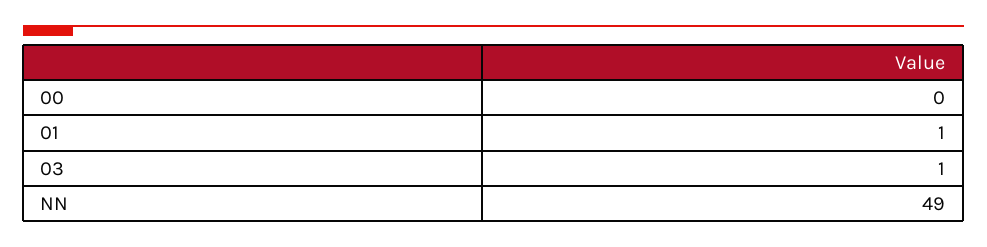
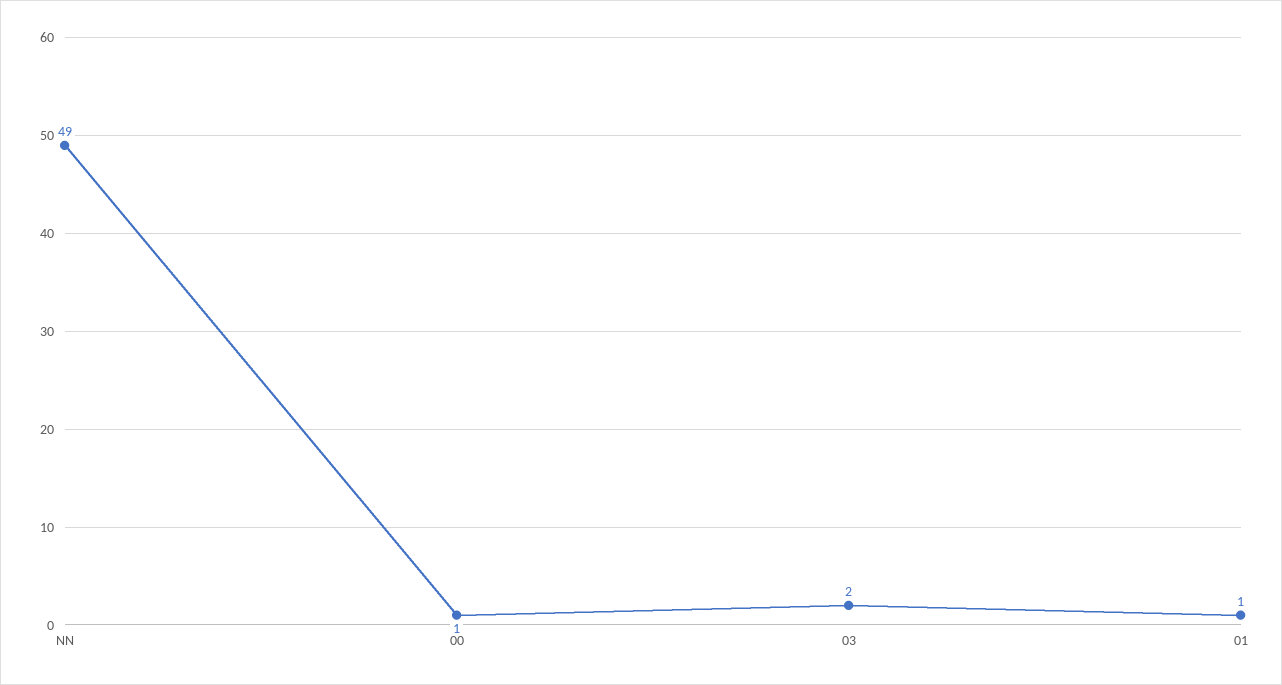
  {
-   "00": 0,
+   "00": 1,
    "01": 1,
-   "03": 1,
+   "03": 2,
    "NN": 49
  }

